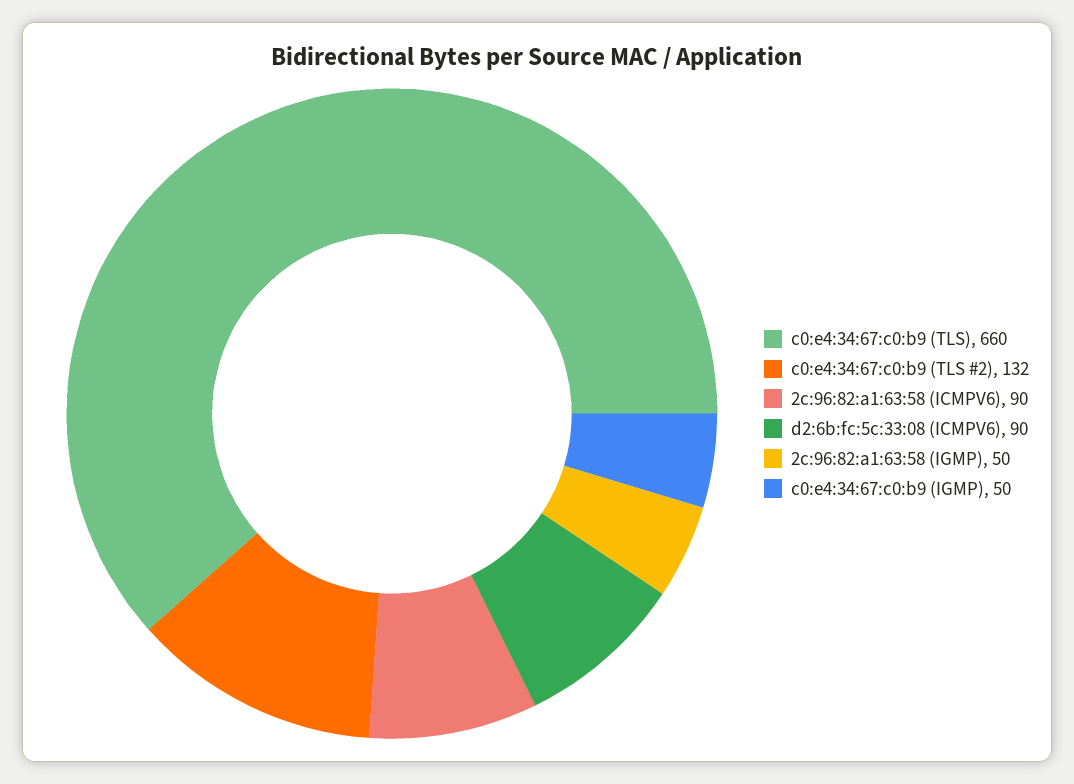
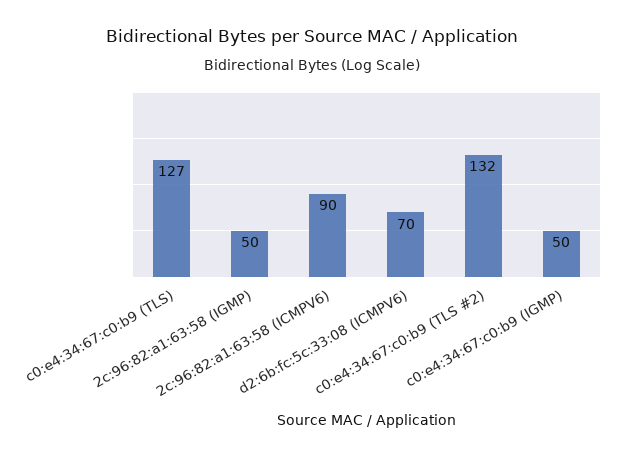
  {
-   "c0:e4:34:67:c0:b9 (TLS)": 660,
+   "c0:e4:34:67:c0:b9 (TLS)": 127,
    "c0:e4:34:67:c0:b9 (TLS #2)": 132,
    "2c:96:82:a1:63:58 (ICMPV6)": 90,
-   "d2:6b:fc:5c:33:08 (ICMPV6)": 90,
+   "d2:6b:fc:5c:33:08 (ICMPV6)": 70,
    "2c:96:82:a1:63:58 (IGMP)": 50,
    "c0:e4:34:67:c0:b9 (IGMP)": 50
  }

